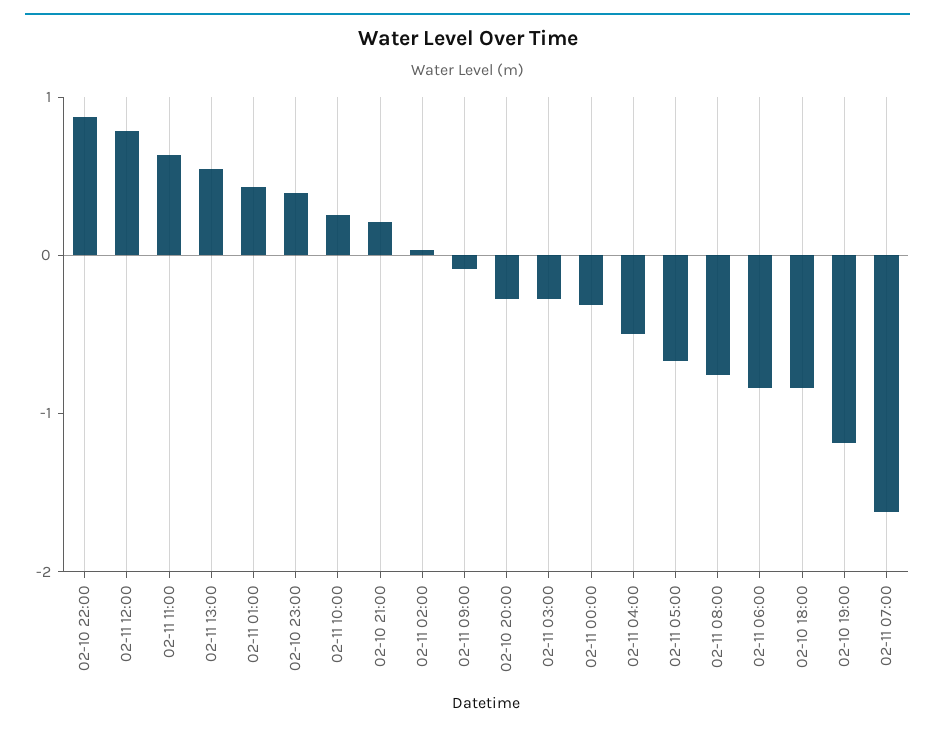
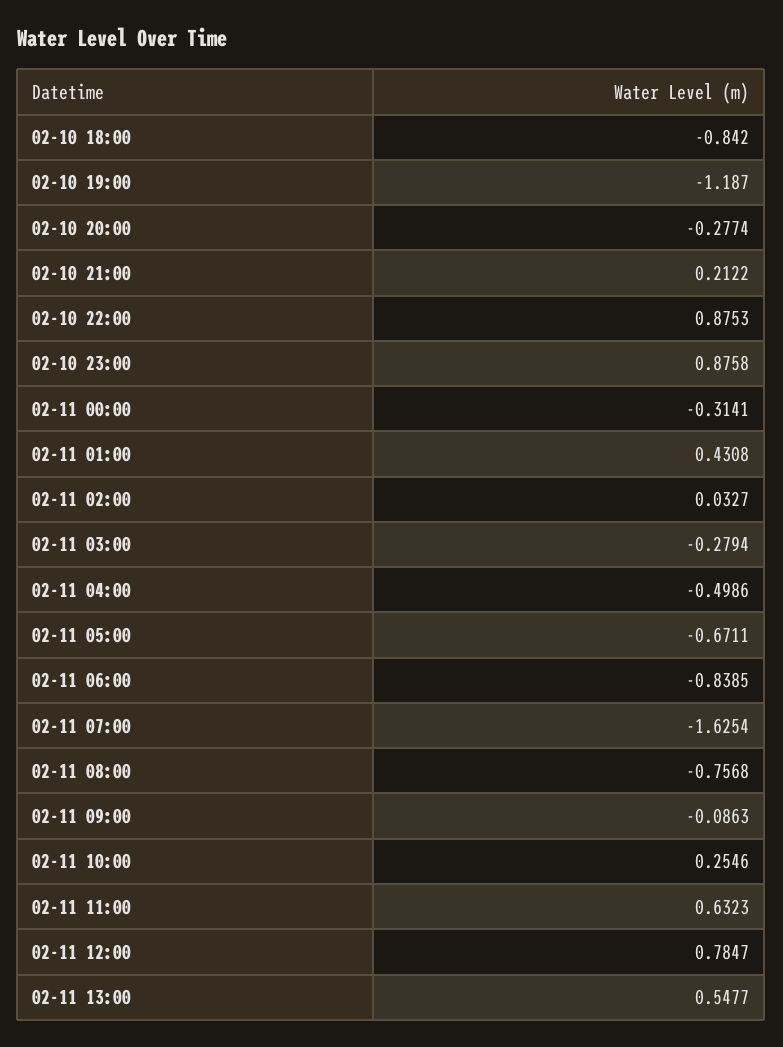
  {
    "02-10 22:00": 0.8753,
    "02-11 12:00": 0.7847,
    "02-11 11:00": 0.6323,
    "02-11 13:00": 0.5477,
    "02-11 01:00": 0.4308,
-   "02-10 23:00": 0.4,
+   "02-10 23:00": 0.8758,
    "02-11 10:00": 0.2546,
    "02-10 21:00": 0.2122,
    "02-11 02:00": 0.0327,
    "02-11 09:00": -0.0863,
    "02-10 20:00": -0.2774,
    "02-11 03:00": -0.2794,
    "02-11 00:00": -0.3141,
    "02-11 04:00": -0.4986,
    "02-11 05:00": -0.6711,
    "02-11 08:00": -0.7568,
    "02-11 06:00": -0.8385,
    "02-10 18:00": -0.842,
    "02-10 19:00": -1.187,
    "02-11 07:00": -1.6254
  }

